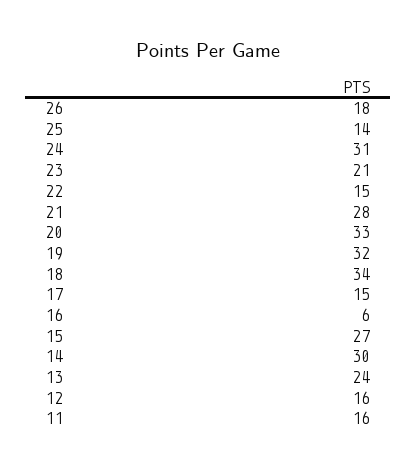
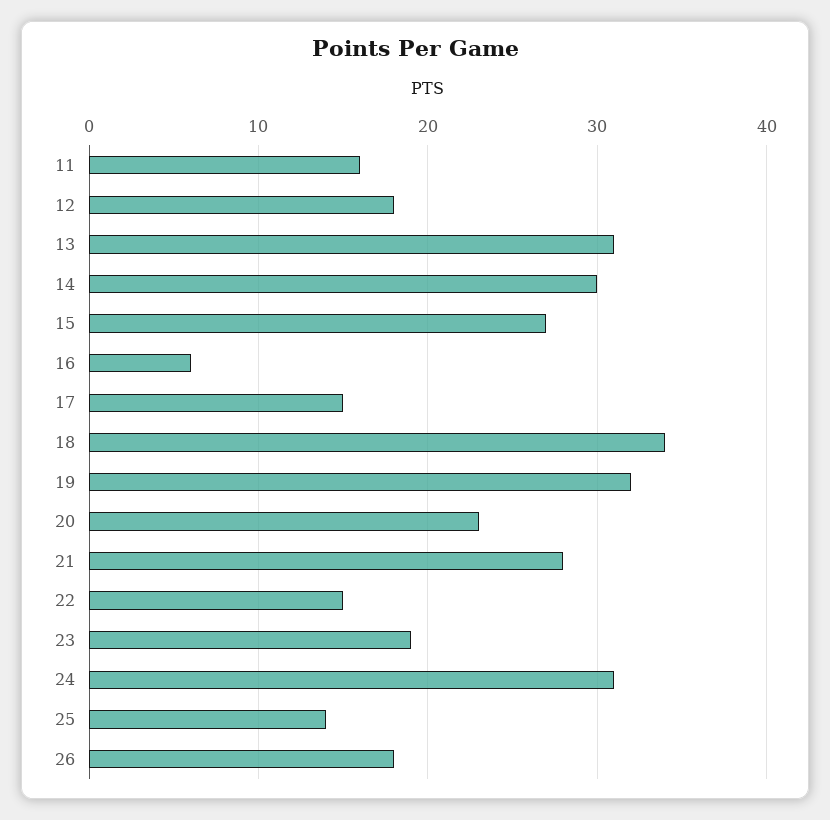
  {
    "26": 18,
    "25": 14,
    "24": 31,
-   "23": 21,
+   "23": 19,
    "22": 15,
    "21": 28,
-   "20": 33,
+   "20": 23,
    "19": 32,
    "18": 34,
    "17": 15,
    "16": 6,
    "15": 27,
    "14": 30,
-   "13": 24,
+   "13": 31,
-   "12": 16,
+   "12": 18,
    "11": 16
  }

